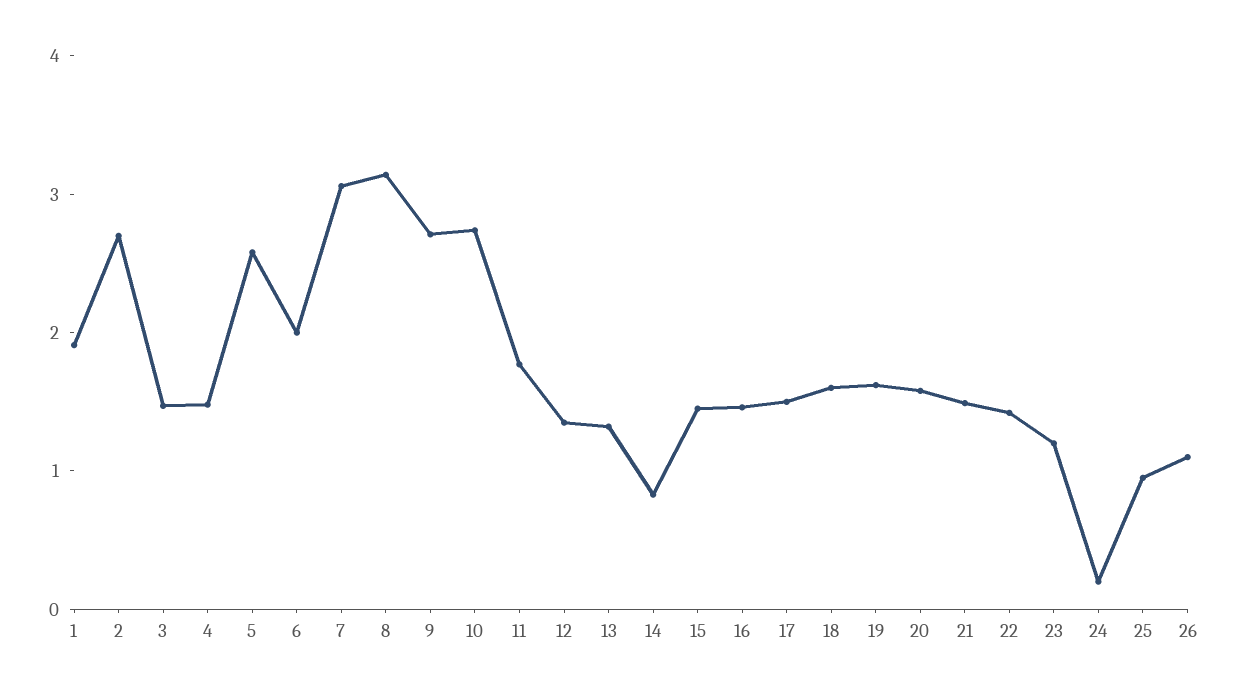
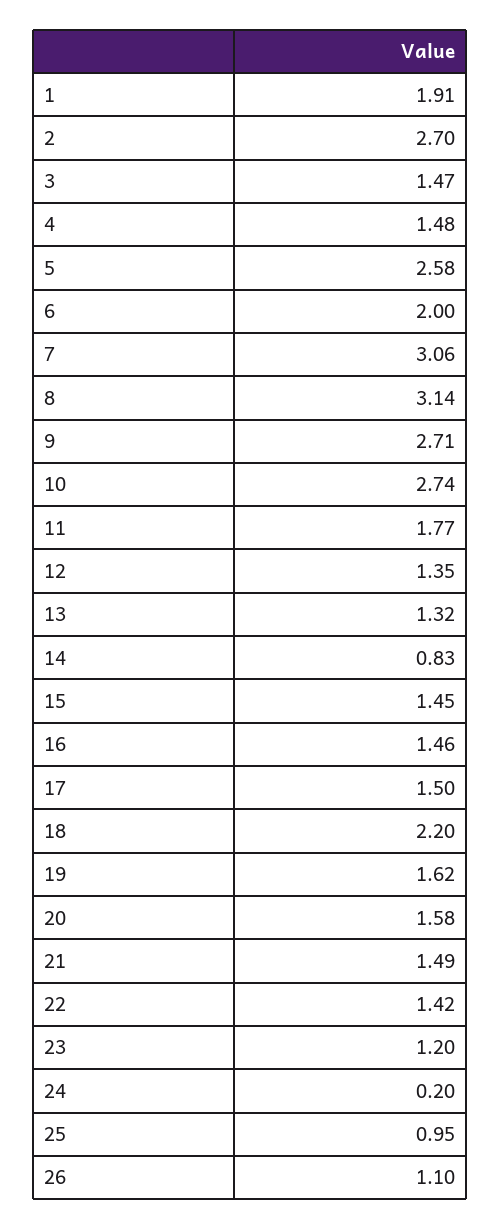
  {
    "1": 1.91,
    "2": 2.7,
    "3": 1.47,
    "4": 1.48,
    "5": 2.58,
    "6": 2,
    "7": 3.06,
    "8": 3.14,
    "9": 2.71,
    "10": 2.74,
    "11": 1.77,
    "12": 1.35,
    "13": 1.32,
    "14": 0.83,
    "15": 1.45,
    "16": 1.46,
    "17": 1.5,
-   "18": 1.6,
+   "18": 2.2,
    "19": 1.62,
    "20": 1.58,
    "21": 1.49,
    "22": 1.42,
    "23": 1.2,
    "24": 0.2,
    "25": 0.95,
    "26": 1.1
  }

